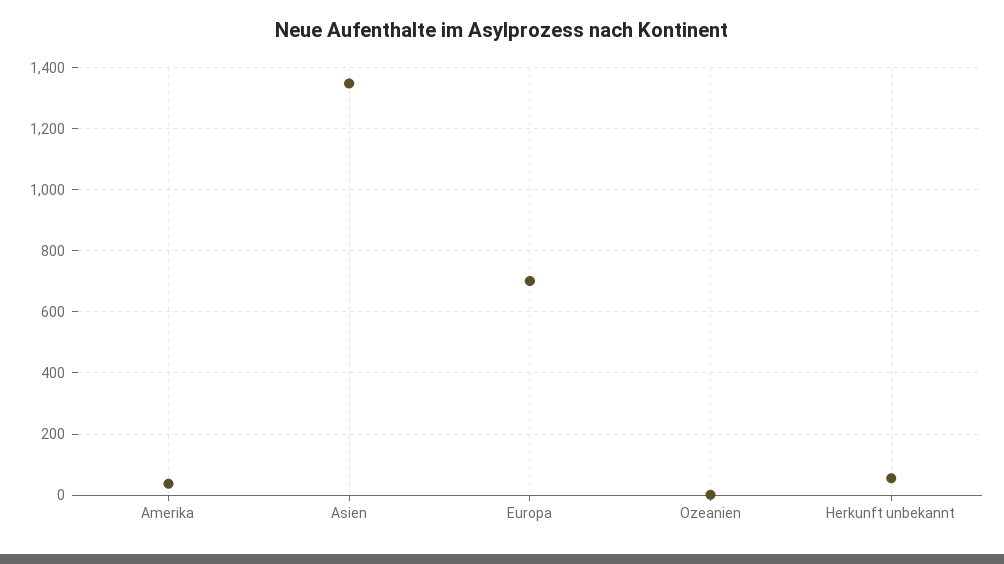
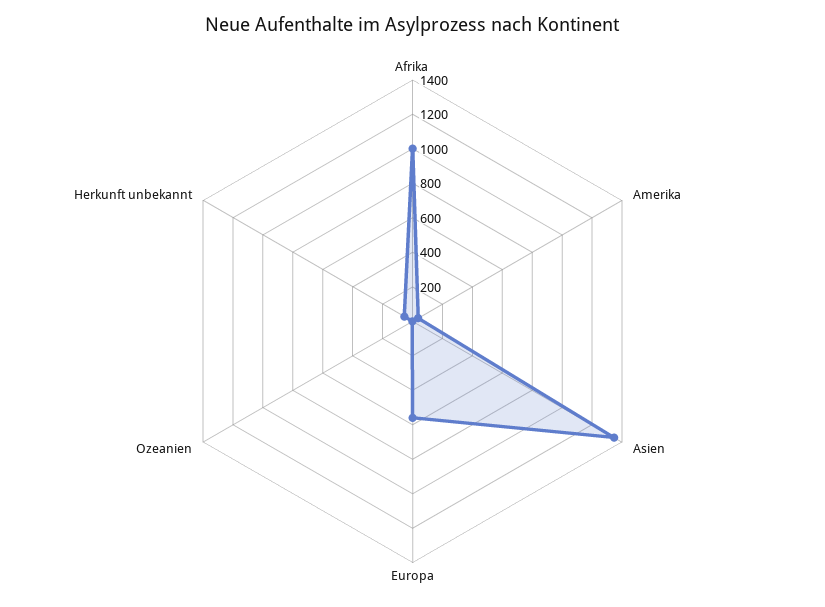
  {
    "Amerika": 40,
    "Asien": 1340,
-   "Europa": 700,
+   "Europa": 550,
    "Ozeanien": 0,
-   "Herkunft unbekannt": 60
+   "Herkunft unbekannt": 60,
+   "Afrika": 1000
  }

